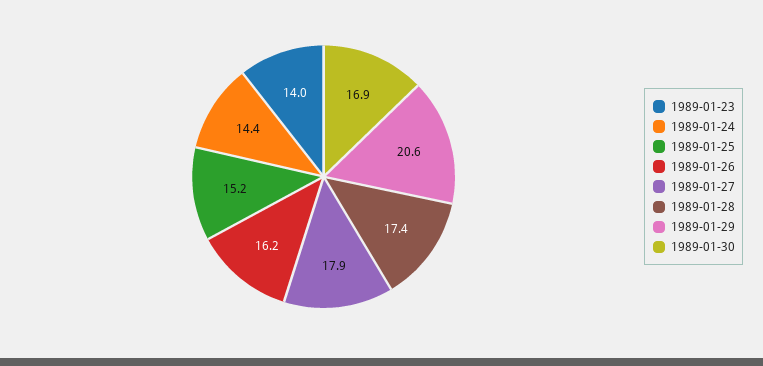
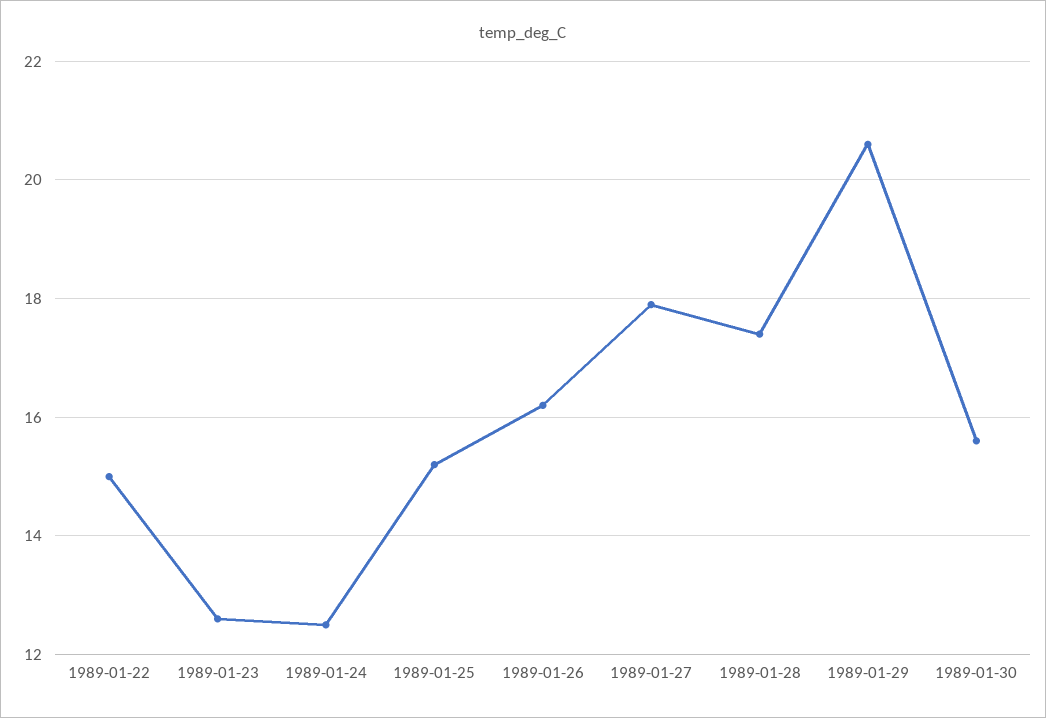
  {
-   "1989-01-23": 14,
+   "1989-01-23": 12.5,
-   "1989-01-24": 14.4,
+   "1989-01-24": 12.5,
    "1989-01-25": 15.2,
    "1989-01-26": 16.2,
    "1989-01-27": 17.9,
    "1989-01-28": 17.4,
    "1989-01-29": 20.6,
-   "1989-01-30": 16.9
+   "1989-01-30": 15.5,
+   "1989-01-22": 15
  }

